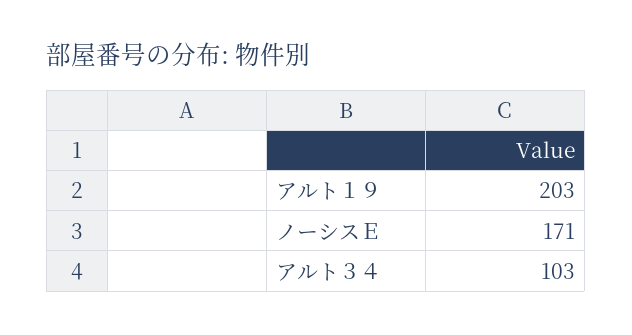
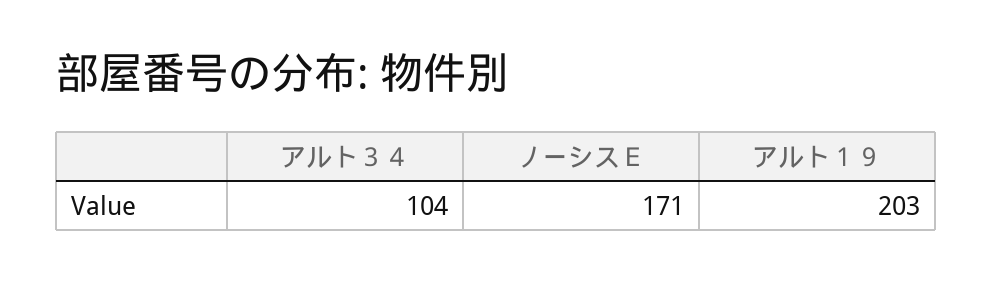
  {
    "アルト１９": 203,
    "ノーシスＥ": 171,
-   "アルト３４": 103
+   "アルト３４": 104
  }

